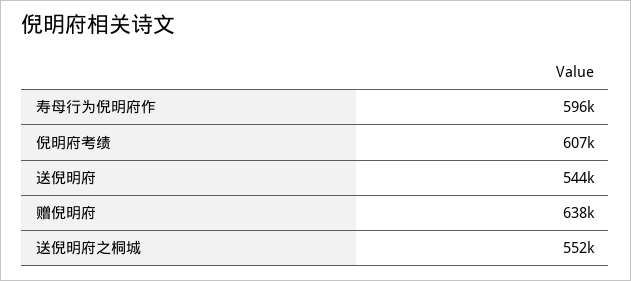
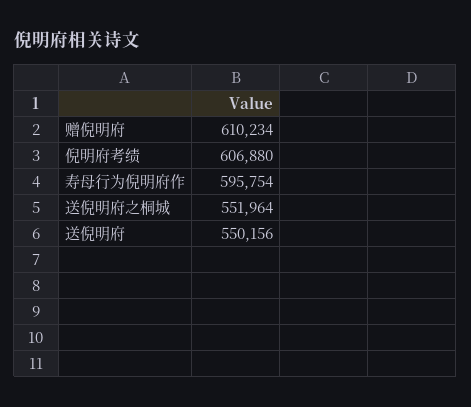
  {
    "寿母行为倪明府作": 595754,
    "倪明府考绩": 606880,
-   "送倪明府": 544000,
+   "送倪明府": 550156,
-   "赠倪明府": 638000,
+   "赠倪明府": 610234,
    "送倪明府之桐城": 551964
  }

